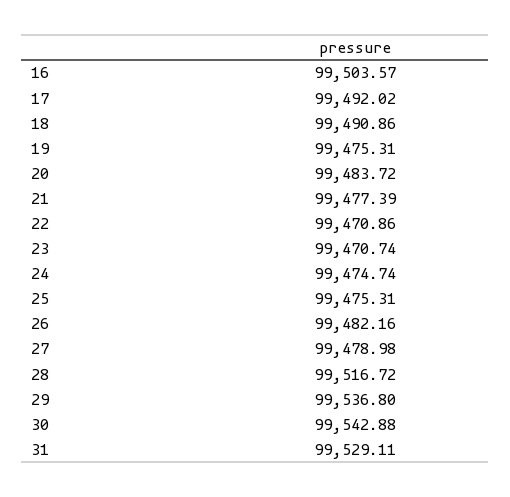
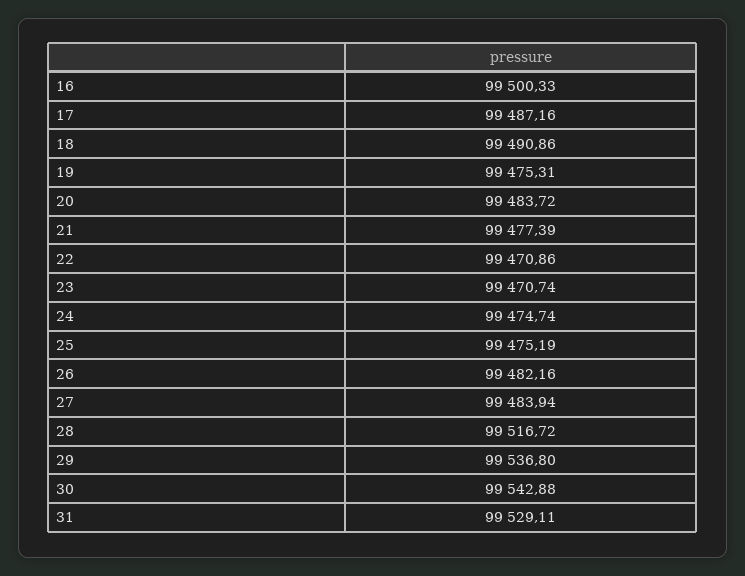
  {
-   "16": 99503.57,
+   "16": 99500.33,
-   "17": 99492.02,
+   "17": 99487.16,
    "18": 99490.86,
    "19": 99475.31,
    "20": 99483.72,
    "21": 99477.39,
    "22": 99470.86,
    "23": 99470.74,
    "24": 99474.74,
-   "25": 99475.31,
+   "25": 99475.19,
    "26": 99482.16,
-   "27": 99478.98,
+   "27": 99483.94,
    "28": 99516.72,
    "29": 99536.8,
    "30": 99542.88,
    "31": 99529.11
  }

